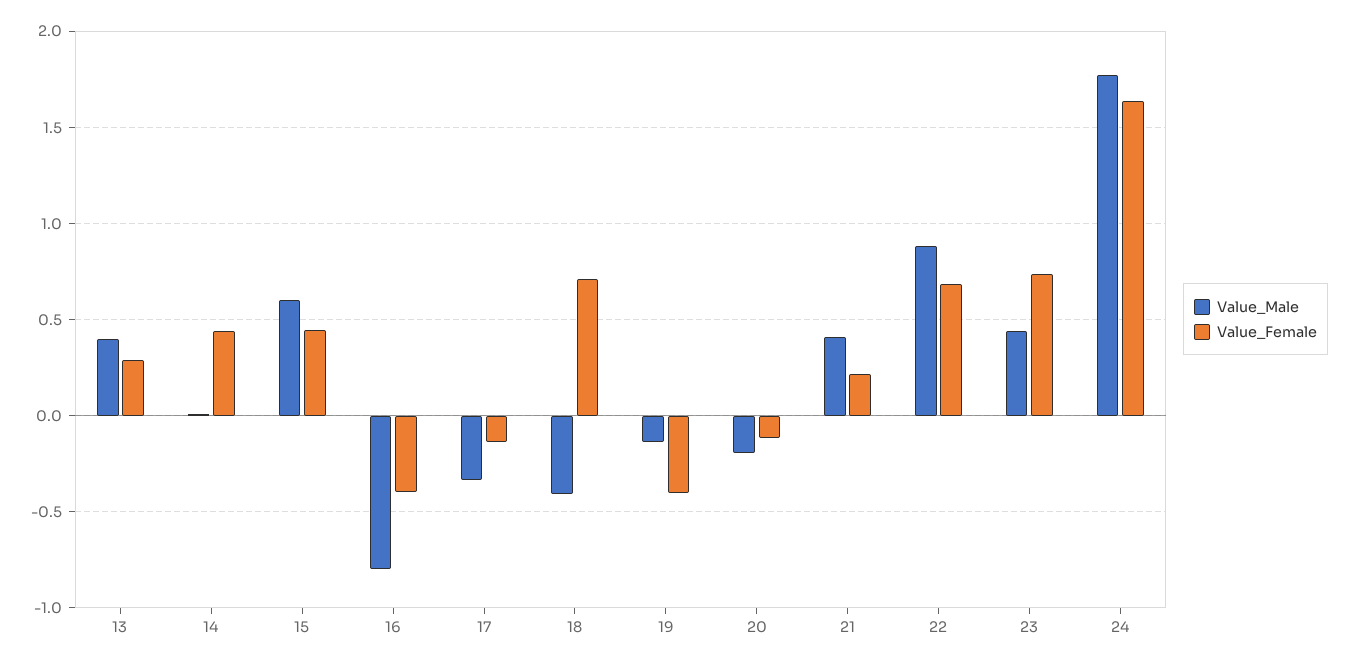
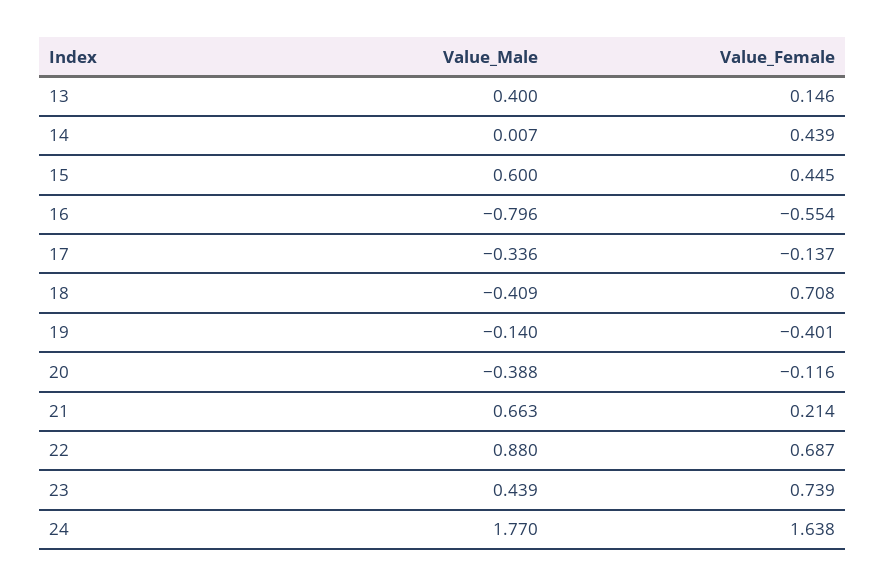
  {
    "Value_Male": {
      "13": 0.4,
      "14": 0.007,
      "15": 0.6,
      "16": -0.796,
      "17": -0.336,
      "18": -0.409,
      "19": -0.14,
-     "20": -0.2,
+     "20": -0.388,
-     "21": 0.4,
+     "21": 0.663,
      "22": 0.88,
      "23": 0.439,
      "24": 1.77
    },
    "Value_Female": {
-     "13": 0.3,
+     "13": 0.146,
      "14": 0.439,
      "15": 0.445,
-     "16": -0.4,
+     "16": -0.554,
      "17": -0.137,
      "18": 0.708,
      "19": -0.401,
      "20": -0.116,
      "21": 0.214,
      "22": 0.687,
      "23": 0.739,
      "24": 1.638
    }
  }

